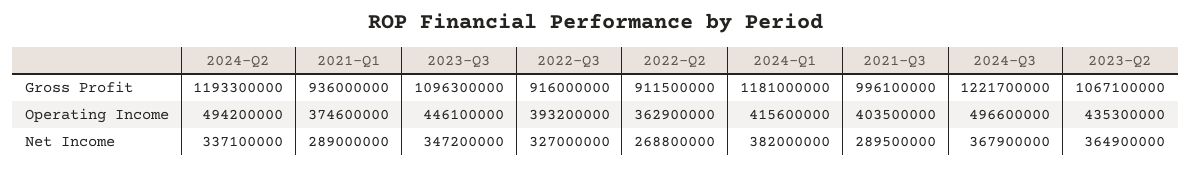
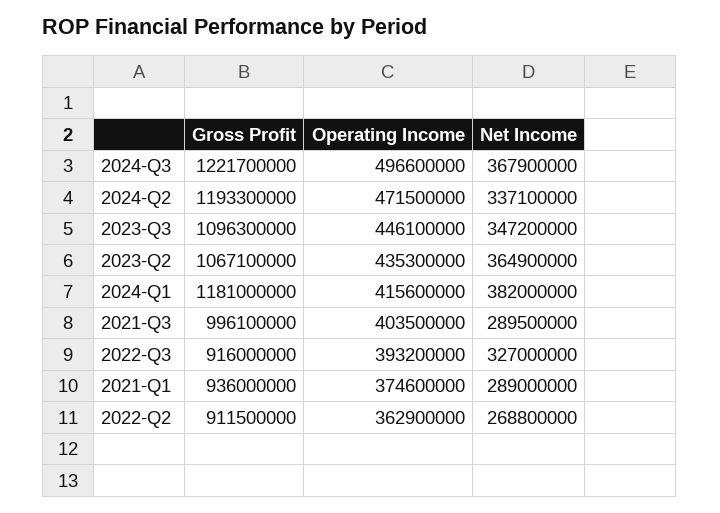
  {
    "2024-Q2": {
      "Gross Profit": 1193300000,
-     "Operating Income": 494200000,
+     "Operating Income": 471500000,
      "Net Income": 337100000
    },
    "2021-Q1": {
      "Gross Profit": 936000000,
      "Operating Income": 374600000,
      "Net Income": 289000000
    },
    "2023-Q3": {
      "Gross Profit": 1096300000,
      "Operating Income": 446100000,
      "Net Income": 347200000
    },
    "2022-Q3": {
      "Gross Profit": 916000000,
      "Operating Income": 393200000,
      "Net Income": 327000000
    },
    "2022-Q2": {
      "Gross Profit": 911500000,
      "Operating Income": 362900000,
      "Net Income": 268800000
    },
    "2024-Q1": {
      "Gross Profit": 1181000000,
      "Operating Income": 415600000,
      "Net Income": 382000000
    },
    "2021-Q3": {
      "Gross Profit": 996100000,
      "Operating Income": 403500000,
      "Net Income": 289500000
    },
    "2024-Q3": {
      "Gross Profit": 1221700000,
      "Operating Income": 496600000,
      "Net Income": 367900000
    },
    "2023-Q2": {
      "Gross Profit": 1067100000,
      "Operating Income": 435300000,
      "Net Income": 364900000
    }
  }

